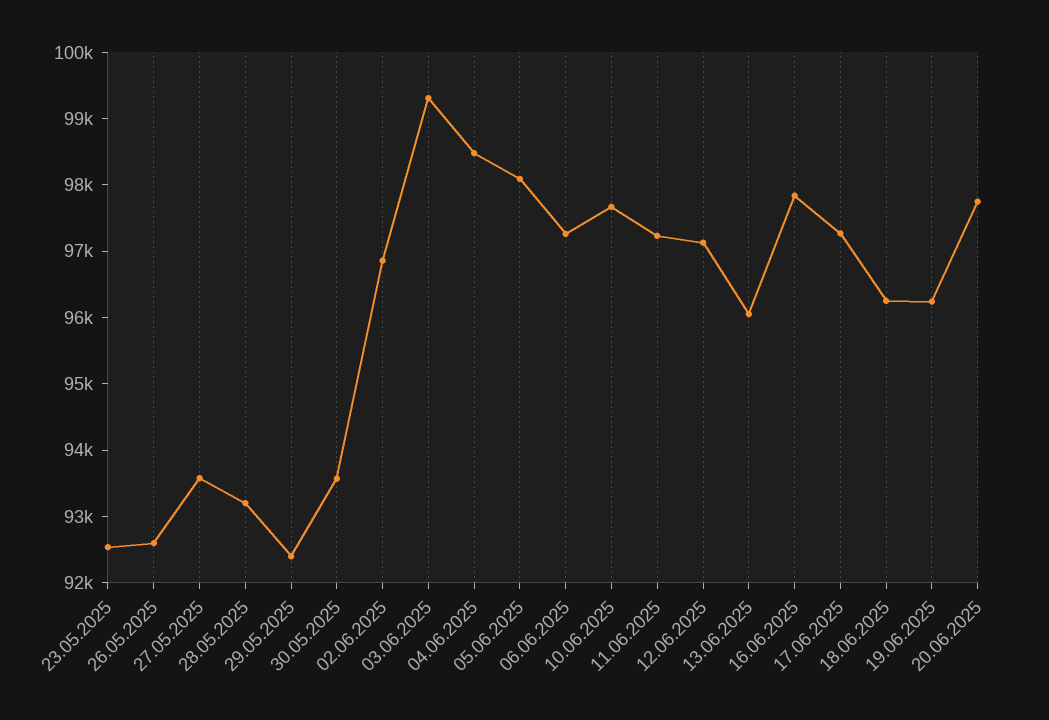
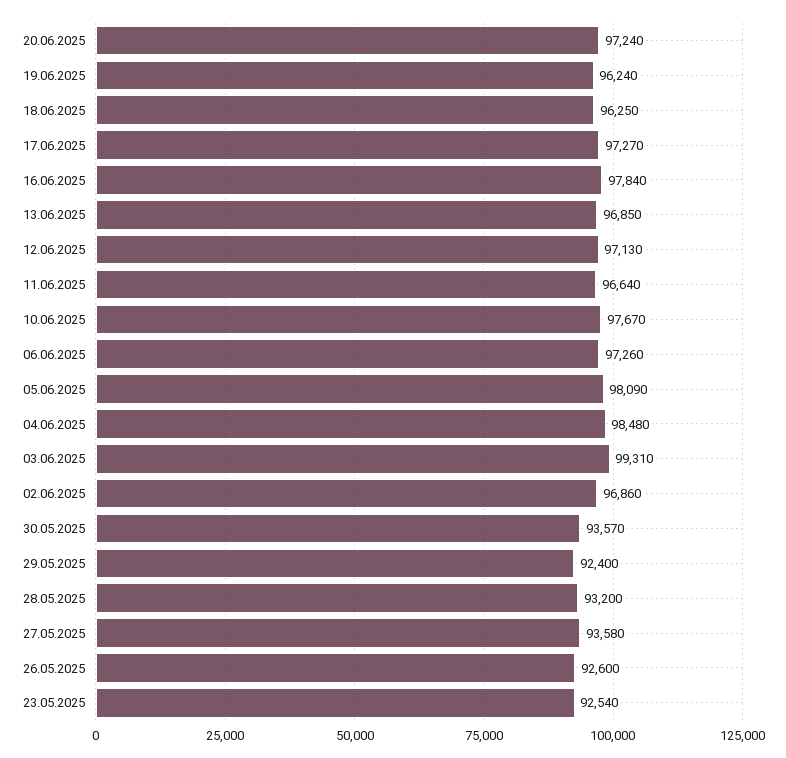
  {
    "23.05.2025": 92540,
    "26.05.2025": 92600,
    "27.05.2025": 93580,
    "28.05.2025": 93200,
    "29.05.2025": 92400,
    "30.05.2025": 93570,
    "02.06.2025": 96860,
    "03.06.2025": 99310,
    "04.06.2025": 98480,
    "05.06.2025": 98090,
    "06.06.2025": 97260,
    "10.06.2025": 97670,
-   "11.06.2025": 97200,
+   "11.06.2025": 96640,
    "12.06.2025": 97130,
-   "13.06.2025": 96000,
+   "13.06.2025": 96850,
    "16.06.2025": 97840,
    "17.06.2025": 97270,
    "18.06.2025": 96250,
    "19.06.2025": 96240,
-   "20.06.2025": 97800
+   "20.06.2025": 97240
  }

